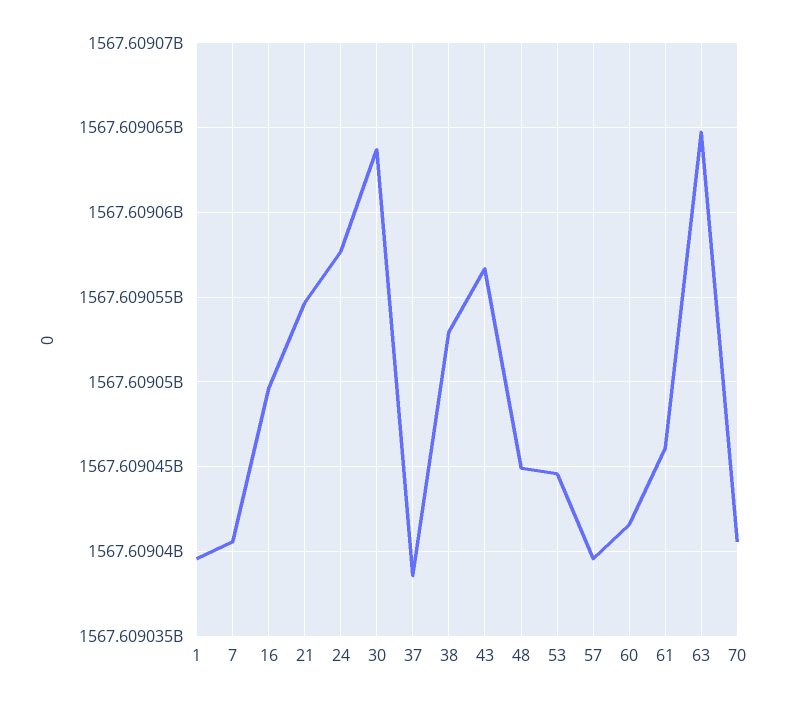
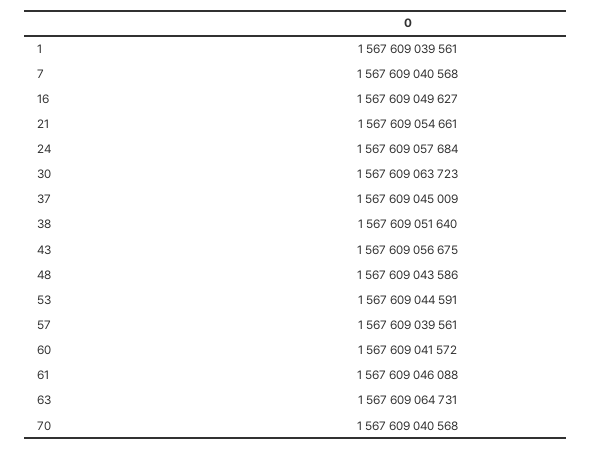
  {
    "1": 1567609039561,
    "7": 1567609040568,
    "16": 1567609049627,
    "21": 1567609054661,
    "24": 1567609057684,
    "30": 1567609063723,
-   "37": 1567609038500,
+   "37": 1567609045009,
-   "38": 1567609053000,
+   "38": 1567609051640,
    "43": 1567609056675,
-   "48": 1567609045000,
+   "48": 1567609043586,
    "53": 1567609044591,
    "57": 1567609039561,
    "60": 1567609041572,
    "61": 1567609046088,
    "63": 1567609064731,
    "70": 1567609040568
  }

